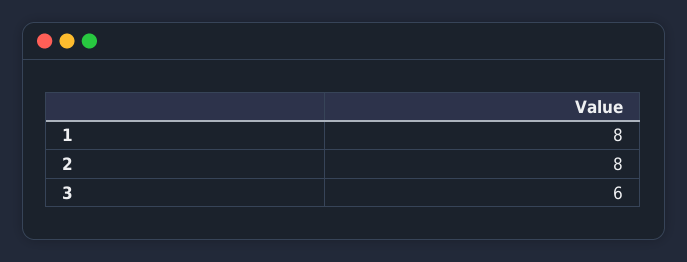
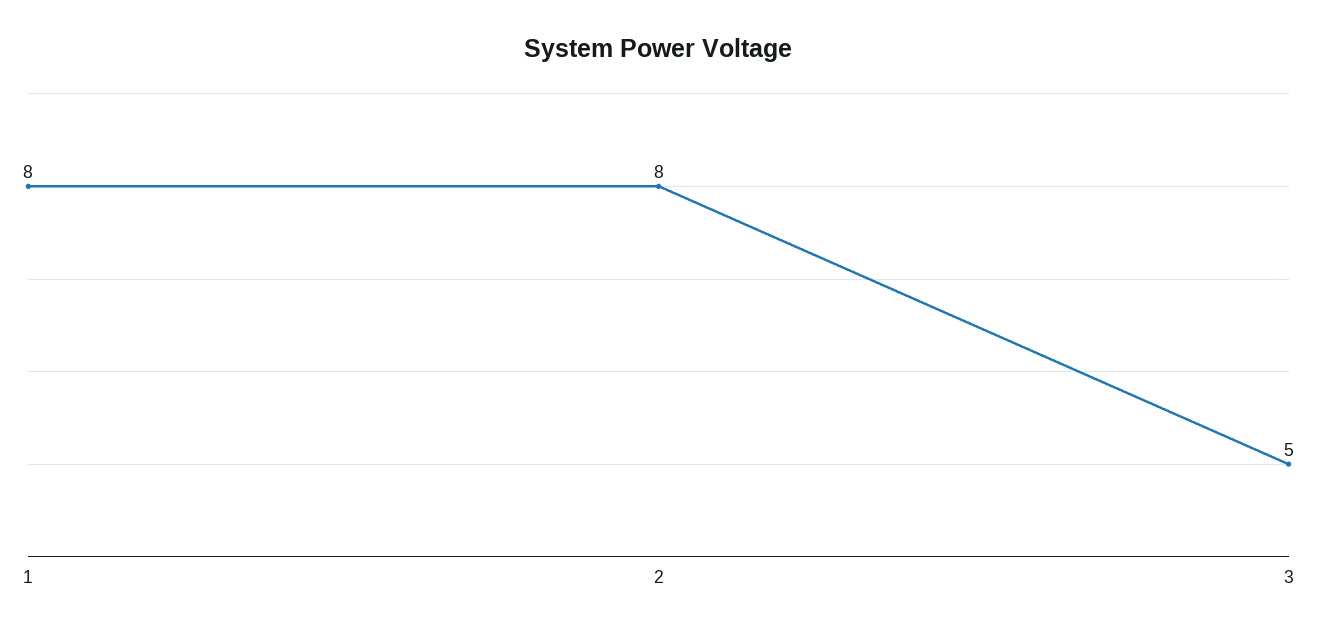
  {
    "1": 8,
    "2": 8,
-   "3": 6
+   "3": 5
  }

